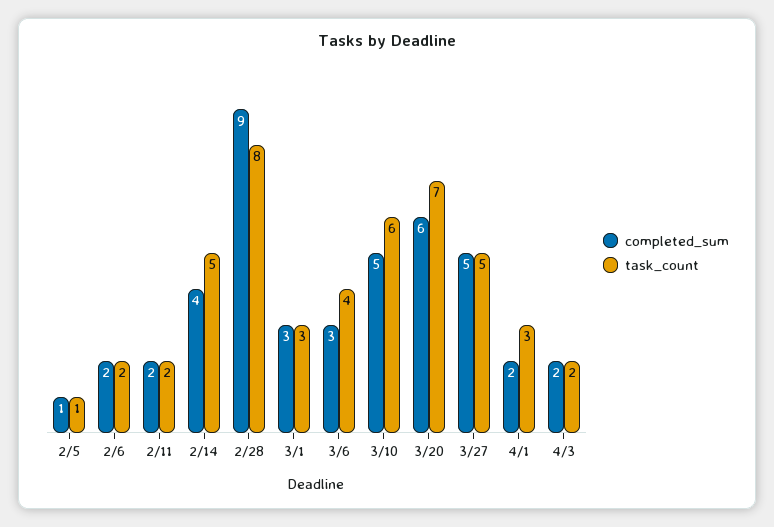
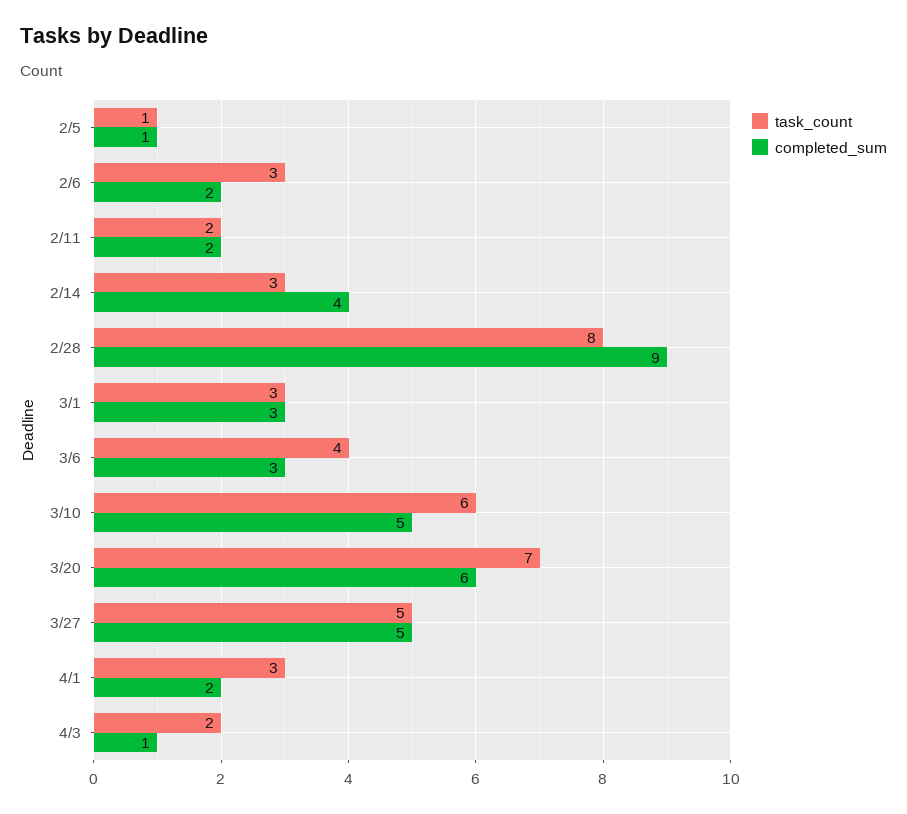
  {
    "completed_sum": {
      "2/5": 1,
      "2/6": 2,
      "2/11": 2,
      "2/14": 4,
      "2/28": 9,
      "3/1": 3,
      "3/6": 3,
      "3/10": 5,
      "3/20": 6,
      "3/27": 5,
      "4/1": 2,
-     "4/3": 2
+     "4/3": 1
    },
    "task_count": {
      "2/5": 1,
-     "2/6": 2,
+     "2/6": 3,
      "2/11": 2,
-     "2/14": 5,
+     "2/14": 3,
      "2/28": 8,
      "3/1": 3,
      "3/6": 4,
      "3/10": 6,
      "3/20": 7,
      "3/27": 5,
      "4/1": 3,
      "4/3": 2
    }
  }

